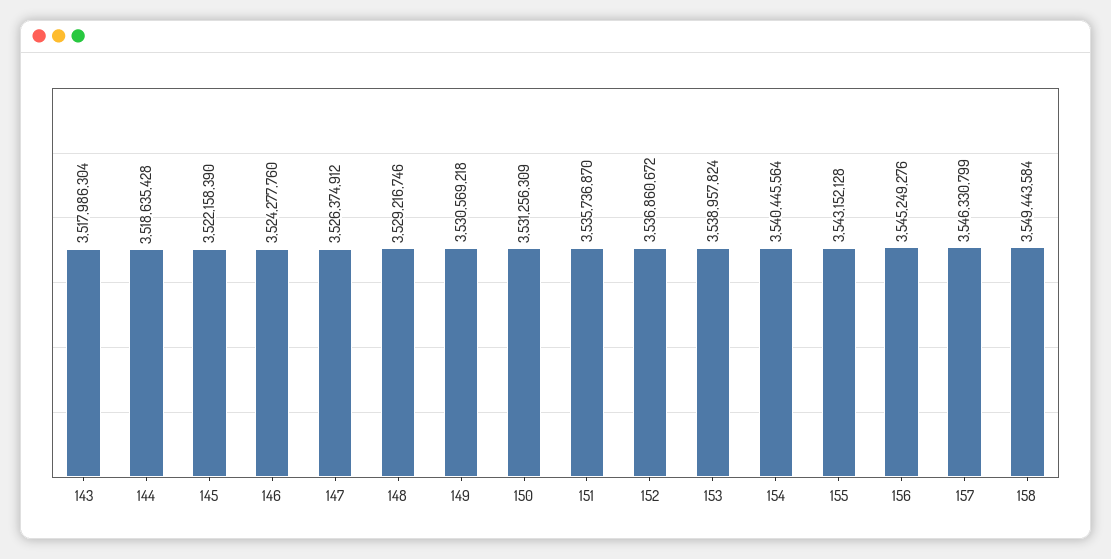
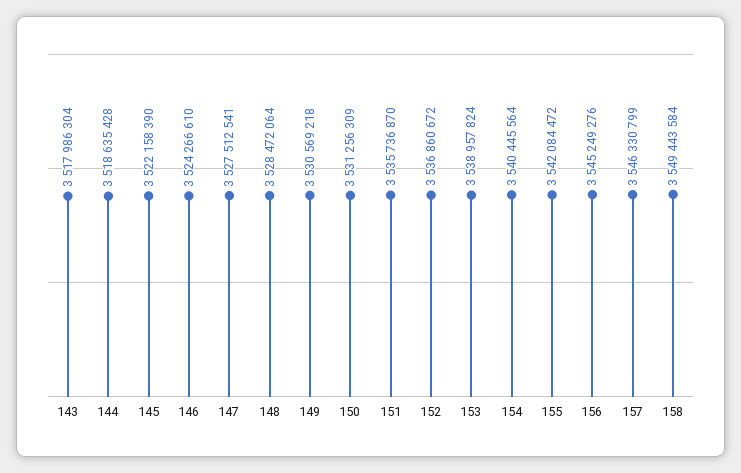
  {
    "143": 3517986304,
    "144": 3518635428,
    "145": 3522158390,
-   "146": 3524277760,
+   "146": 3524266610,
-   "147": 3526374912,
+   "147": 3527512541,
-   "148": 3529216746,
+   "148": 3528472064,
    "149": 3530569218,
    "150": 3531256309,
    "151": 3535736870,
    "152": 3536860672,
    "153": 3538957824,
    "154": 3540445564,
-   "155": 3543152128,
+   "155": 3542084472,
    "156": 3545249276,
    "157": 3546330799,
    "158": 3549443584
  }

